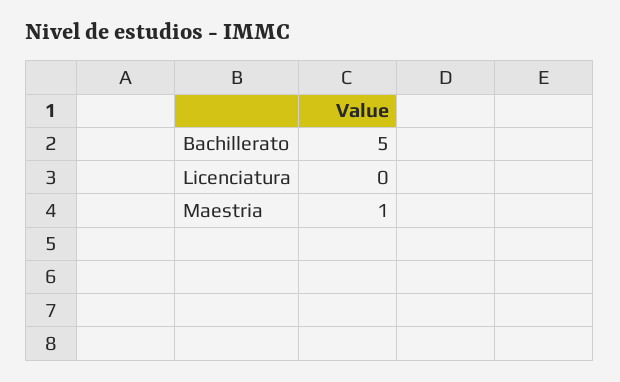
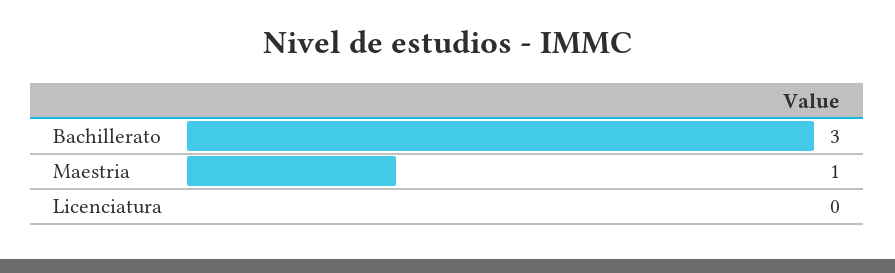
  {
-   "Bachillerato": 5,
+   "Bachillerato": 3,
    "Licenciatura": 0,
    "Maestria": 1
  }

